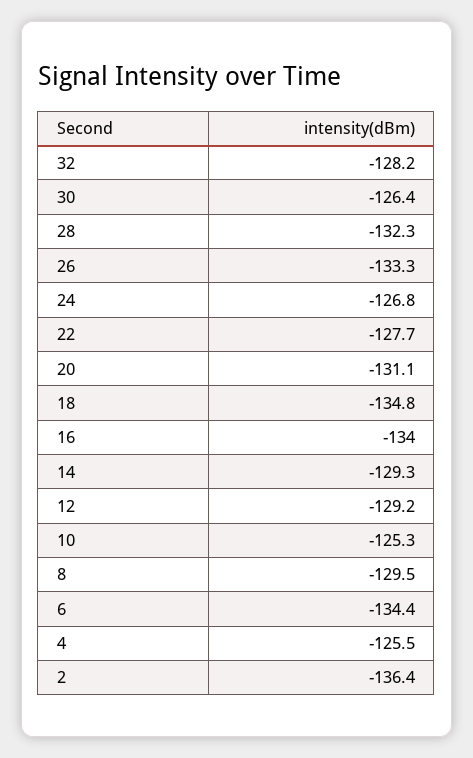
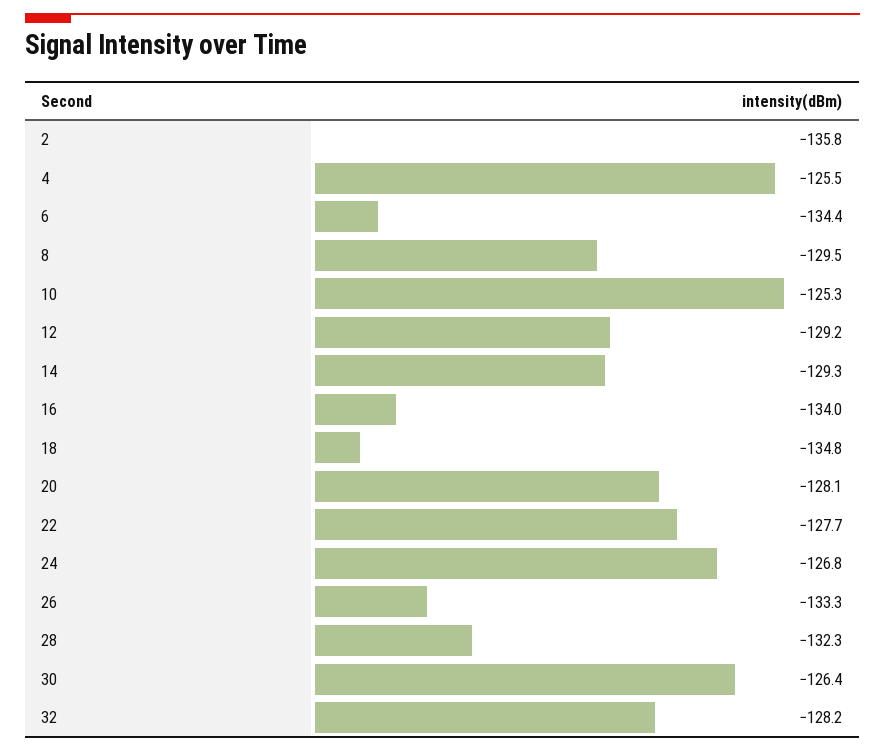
  {
    "32": -128.2,
    "30": -126.4,
    "28": -132.3,
    "26": -133.3,
    "24": -126.8,
    "22": -127.7,
-   "20": -131.1,
+   "20": -128.1,
    "18": -134.8,
    "16": -134,
    "14": -129.3,
    "12": -129.2,
    "10": -125.3,
    "8": -129.5,
    "6": -134.4,
    "4": -125.5,
-   "2": -136.4
+   "2": -135.8
  }

